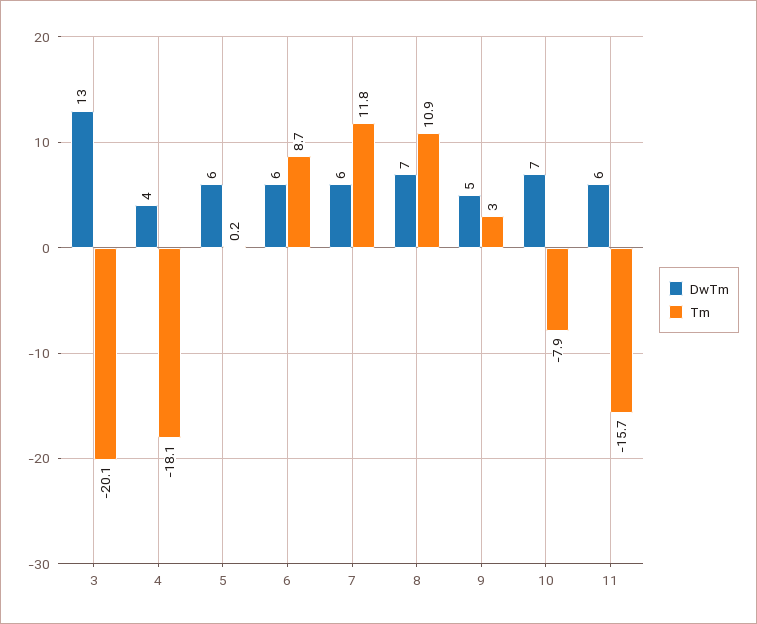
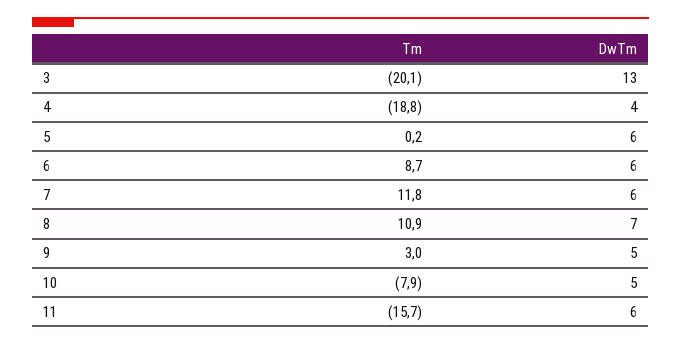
  {
    "DwTm": {
      "3": 13,
      "4": 4,
      "5": 6,
      "6": 6,
      "7": 6,
      "8": 7,
      "9": 5,
-     "10": 7,
+     "10": 5,
      "11": 6
    },
    "Tm": {
      "3": -20.1,
-     "4": -18.1,
+     "4": -18.8,
      "5": 0.2,
      "6": 8.7,
      "7": 11.8,
      "8": 10.9,
      "9": 3,
      "10": -7.9,
      "11": -15.7
    }
  }

